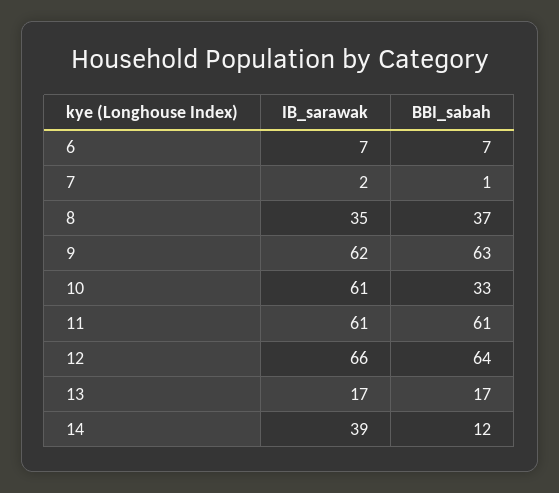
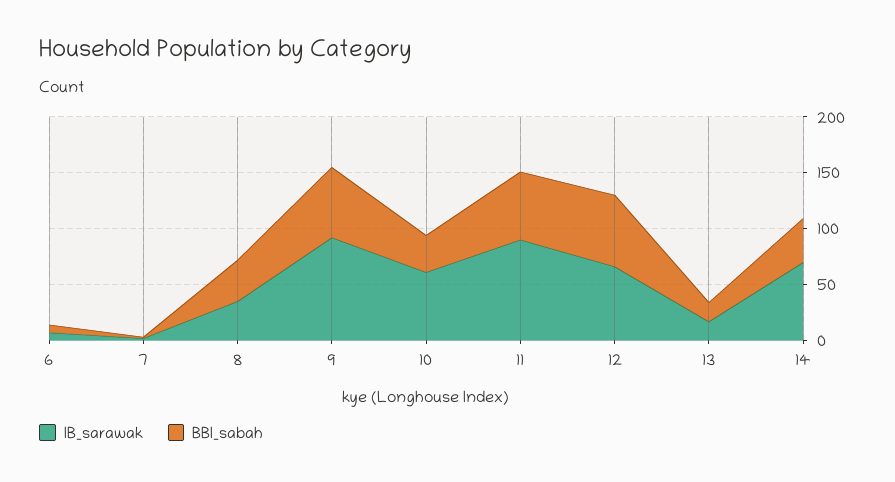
  {
    "IB_sarawak": {
      "6": 7,
      "7": 2,
      "8": 35,
-     "9": 62,
+     "9": 90,
      "10": 61,
-     "11": 61,
+     "11": 90,
      "12": 66,
      "13": 17,
-     "14": 39
+     "14": 70
    },
    "BBI_sabah": {
      "6": 7,
      "7": 1,
      "8": 37,
      "9": 63,
      "10": 33,
      "11": 61,
      "12": 64,
      "13": 17,
-     "14": 12
+     "14": 40
    }
  }

